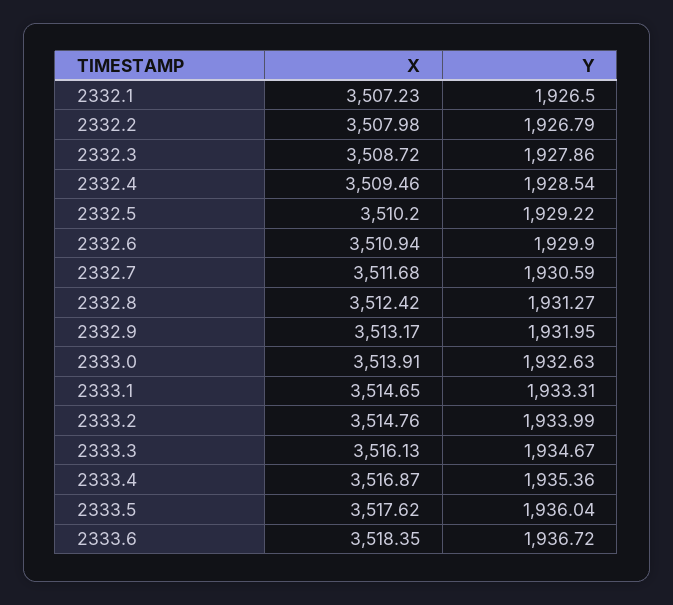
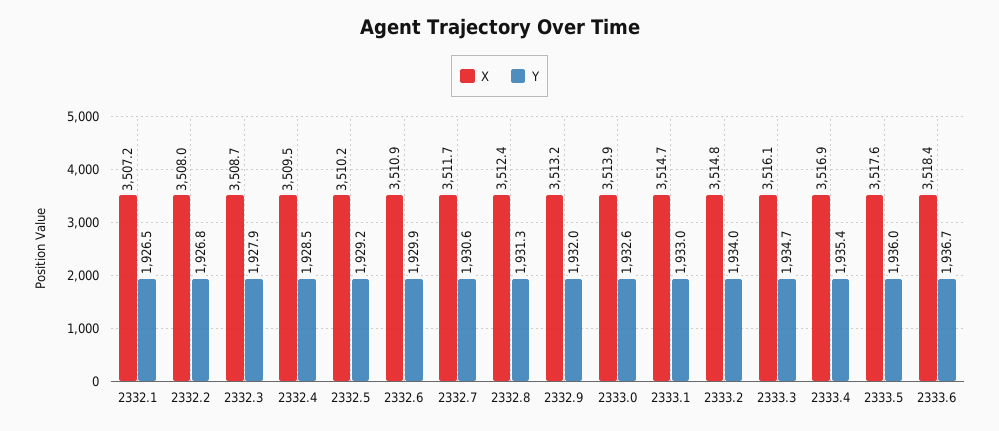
  {
    "X": {
      "2332.1": 3507.23,
      "2332.2": 3507.98,
      "2332.3": 3508.72,
      "2332.4": 3509.46,
      "2332.5": 3510.2,
      "2332.6": 3510.94,
      "2332.7": 3511.68,
      "2332.8": 3512.42,
      "2332.9": 3513.17,
      "2333.0": 3513.91,
      "2333.1": 3514.65,
      "2333.2": 3514.76,
      "2333.3": 3516.13,
      "2333.4": 3516.87,
      "2333.5": 3517.62,
      "2333.6": 3518.35
    },
    "Y": {
      "2332.1": 1926.5,
      "2332.2": 1926.79,
      "2332.3": 1927.86,
      "2332.4": 1928.54,
      "2332.5": 1929.22,
      "2332.6": 1929.9,
      "2332.7": 1930.59,
      "2332.8": 1931.27,
      "2332.9": 1931.95,
      "2333.0": 1932.63,
-     "2333.1": 1933.31,
+     "2333.1": 1933,
      "2333.2": 1933.99,
      "2333.3": 1934.67,
      "2333.4": 1935.36,
      "2333.5": 1936.04,
      "2333.6": 1936.72
    }
  }

